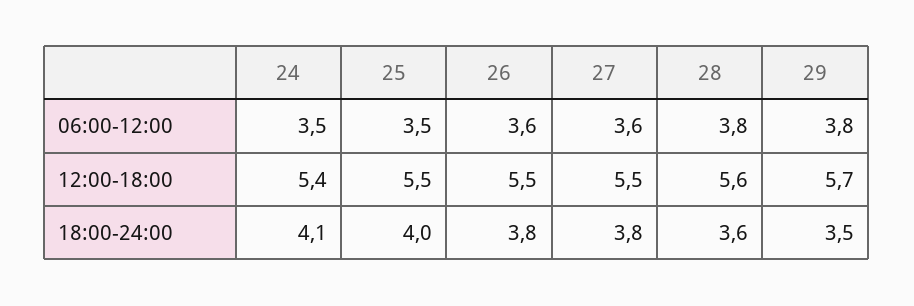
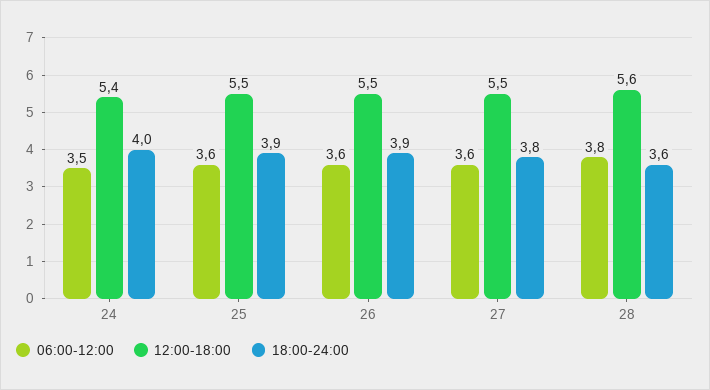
  {
    "06:00-12:00": {
      "24": 3.5,
-     "25": 3.5,
+     "25": 3.6,
      "26": 3.6,
      "27": 3.6,
-     "28": 3.8,
+     "28": 3.8
-     "29": 3.8
    },
    "12:00-18:00": {
      "24": 5.4,
      "25": 5.5,
      "26": 5.5,
      "27": 5.5,
-     "28": 5.6,
+     "28": 5.6
-     "29": 5.7
    },
    "18:00-24:00": {
-     "24": 4.1,
+     "24": 4,
-     "25": 4,
+     "25": 3.9,
-     "26": 3.8,
+     "26": 3.9,
      "27": 3.8,
-     "28": 3.6,
+     "28": 3.6
-     "29": 3.5
    }
  }

